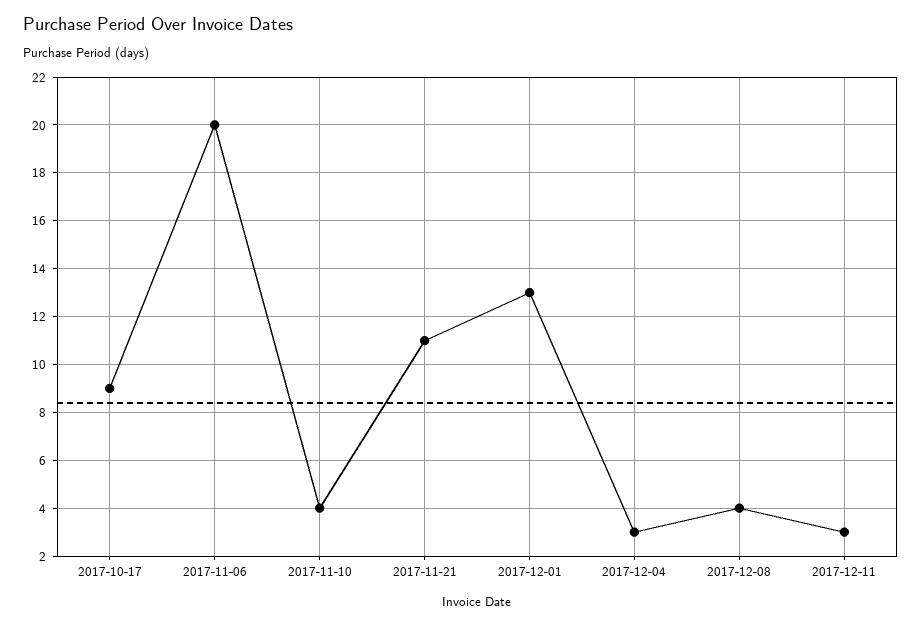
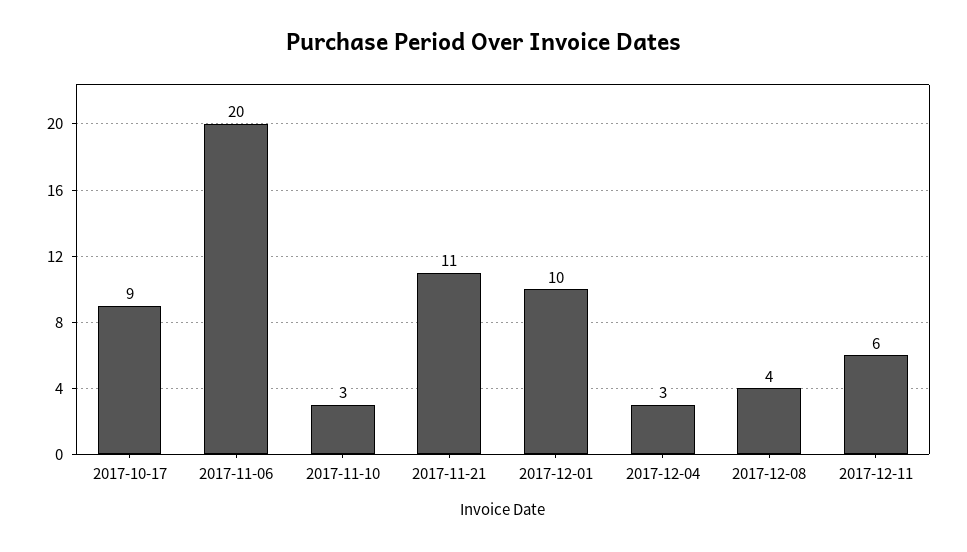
  {
    "2017-10-17": 9,
    "2017-11-06": 20,
-   "2017-11-10": 4,
+   "2017-11-10": 3,
    "2017-11-21": 11,
-   "2017-12-01": 13,
+   "2017-12-01": 10,
    "2017-12-04": 3,
    "2017-12-08": 4,
-   "2017-12-11": 3
+   "2017-12-11": 6
  }

